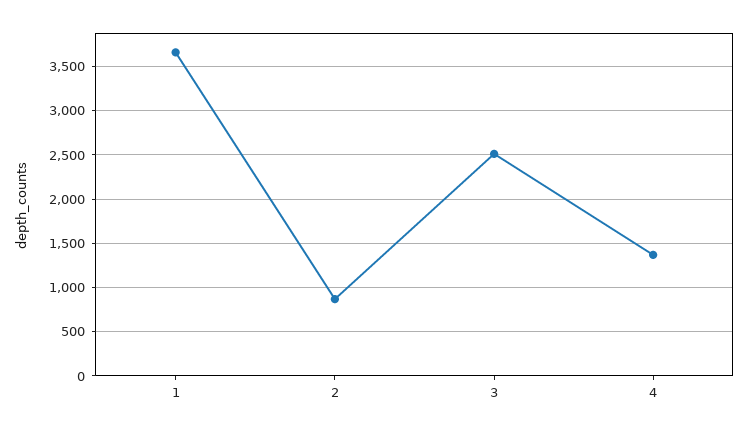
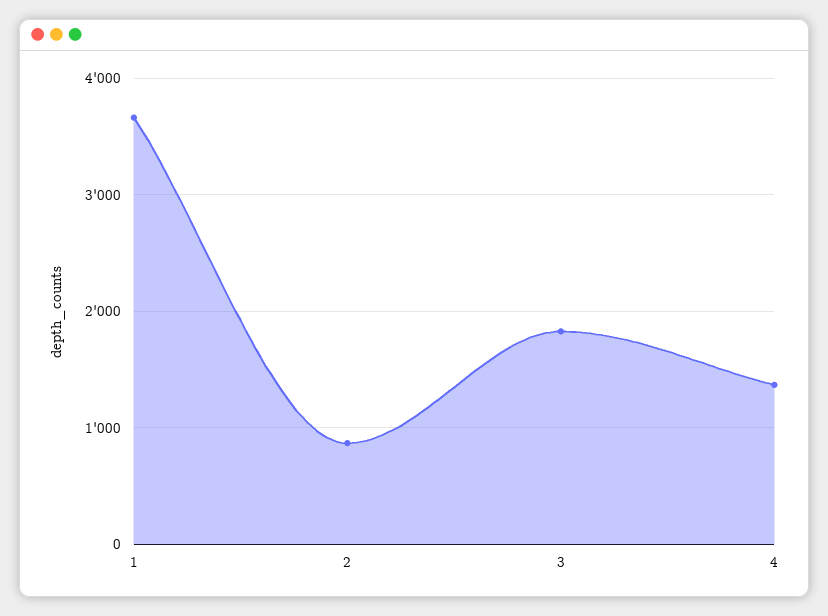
  {
    "1": 3700,
    "2": 900,
-   "3": 2500,
+   "3": 1800,
    "4": 1400
  }

